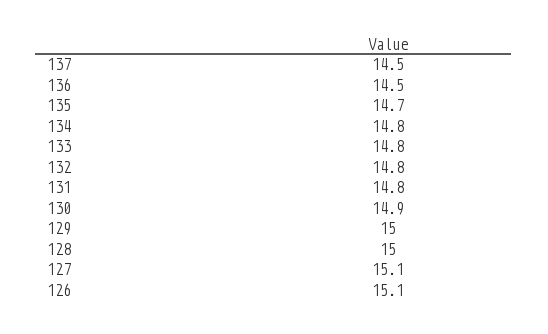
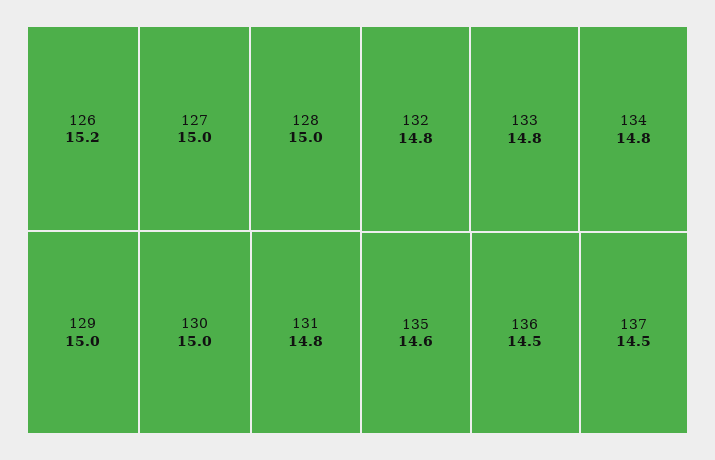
  {
    "137": 14.5,
    "136": 14.5,
-   "135": 14.7,
+   "135": 14.6,
    "134": 14.8,
    "133": 14.8,
    "132": 14.8,
    "131": 14.8,
-   "130": 14.9,
+   "130": 15,
    "129": 15,
    "128": 15,
-   "127": 15.1,
+   "127": 15,
-   "126": 15.1
+   "126": 15.2
  }

